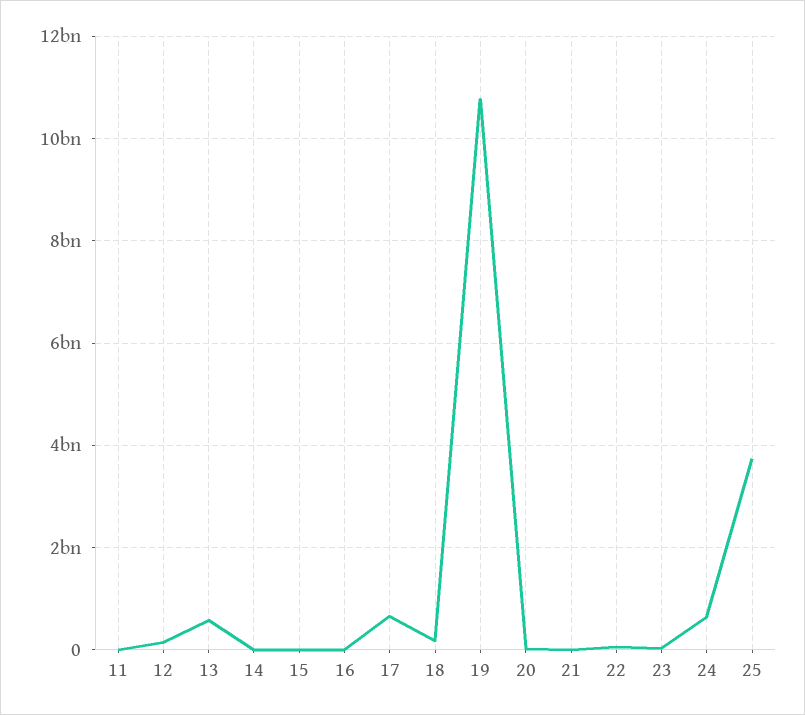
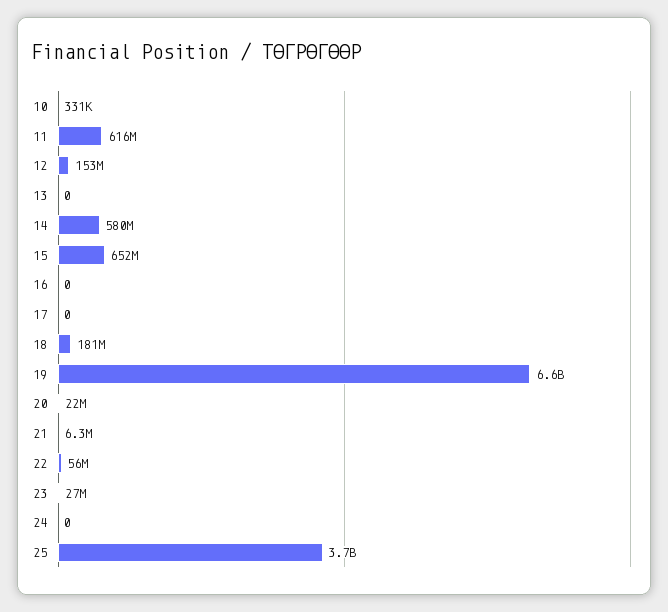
  {
-   "11": 0,
+   "11": 616000000,
    "12": 153000000,
-   "13": 600000000,
+   "13": 0,
-   "14": 0,
+   "14": 580000000,
-   "15": 0,
+   "15": 652000000,
    "16": 0,
-   "17": 600000000,
+   "17": 0,
    "18": 181000000,
-   "19": 10800000000,
+   "19": 6600000000,
    "20": 22000000,
    "21": 6300000,
    "22": 56000000,
    "23": 27000000,
-   "24": 600000000,
+   "24": 0,
-   "25": 3700000000
+   "25": 3700000000,
+   "10": 331000
  }

